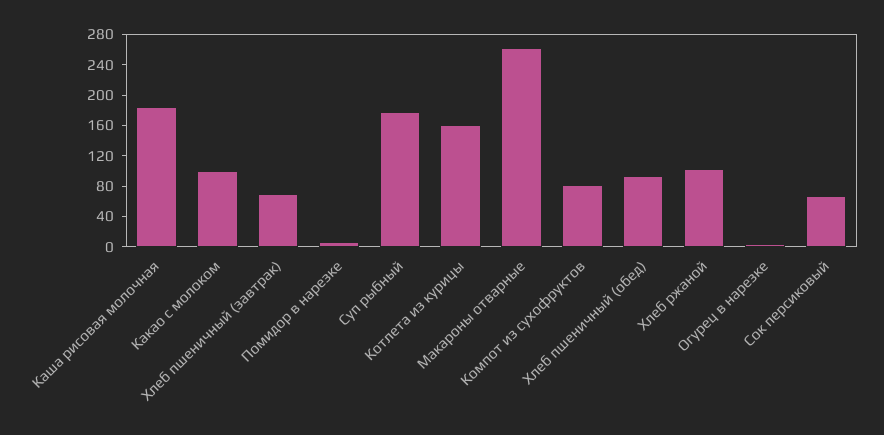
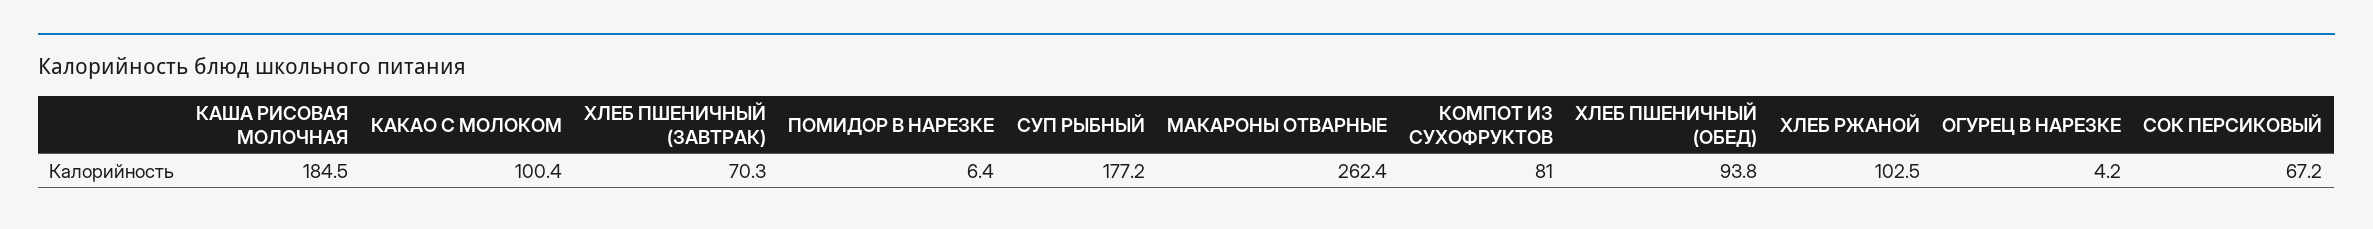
  {
    "Каша рисовая молочная": 184.5,
    "Какао с молоком": 100.4,
    "Хлеб пшеничный (завтрак)": 70.3,
    "Помидор в нарезке": 6.4,
    "Суп рыбный": 177.2,
-   "Котлета из курицы": 160,
    "Макароны отварные": 262.4,
    "Компот из сухофруктов": 81,
    "Хлеб пшеничный (обед)": 93.8,
    "Хлеб ржаной": 102.5,
    "Огурец в нарезке": 4.2,
    "Сок персиковый": 67.2
  }

